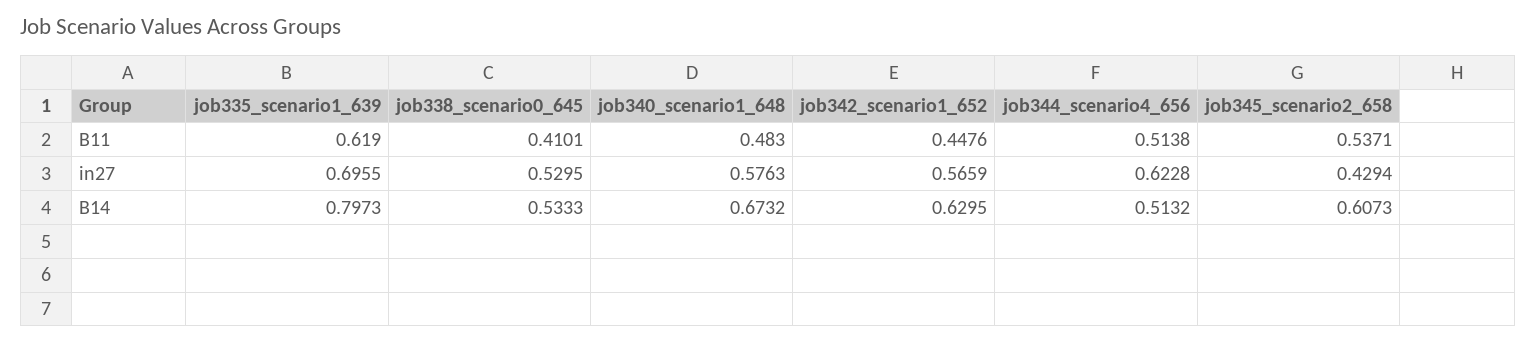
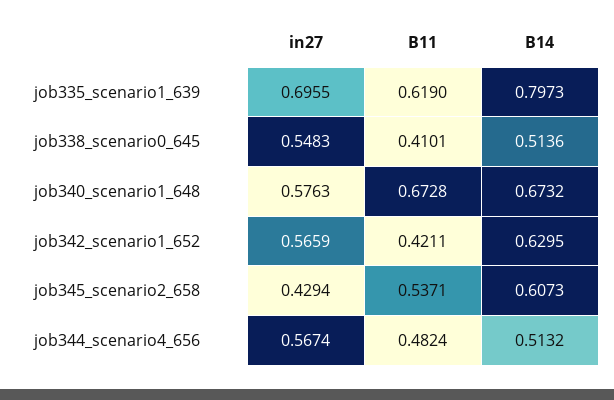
  {
    "job335_scenario1_639": {
      "B11": 0.619,
      "in27": 0.6955,
      "B14": 0.7973
    },
    "job338_scenario0_645": {
      "B11": 0.4101,
-     "in27": 0.5295,
+     "in27": 0.5483,
-     "B14": 0.5333
+     "B14": 0.5136
    },
    "job340_scenario1_648": {
-     "B11": 0.483,
+     "B11": 0.6728,
      "in27": 0.5763,
      "B14": 0.6732
    },
    "job342_scenario1_652": {
-     "B11": 0.4476,
+     "B11": 0.4211,
      "in27": 0.5659,
      "B14": 0.6295
    },
    "job344_scenario4_656": {
-     "B11": 0.5138,
+     "B11": 0.4824,
-     "in27": 0.6228,
+     "in27": 0.5674,
      "B14": 0.5132
    },
    "job345_scenario2_658": {
      "B11": 0.5371,
      "in27": 0.4294,
      "B14": 0.6073
    }
  }

